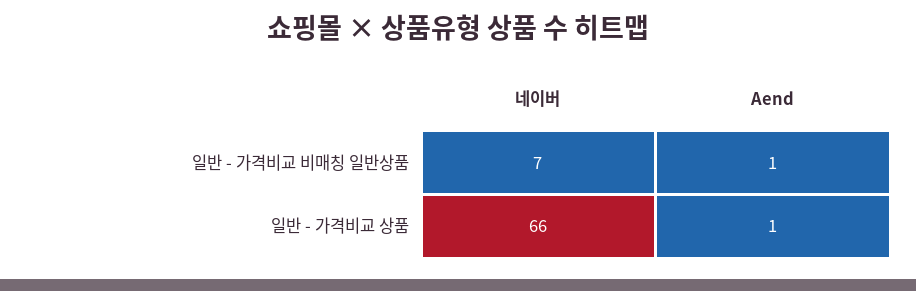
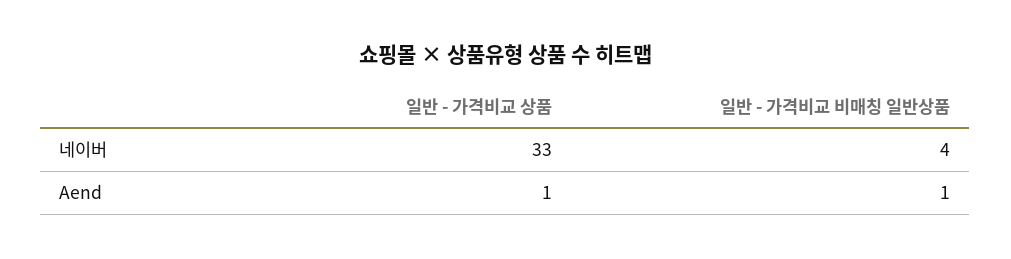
  {
    "네이버": {
-     "일반 - 가격비교 비매칭 일반상품": 7,
+     "일반 - 가격비교 비매칭 일반상품": 4,
-     "일반 - 가격비교 상품": 66
+     "일반 - 가격비교 상품": 33
    },
    "Aend": {
      "일반 - 가격비교 비매칭 일반상품": 1,
      "일반 - 가격비교 상품": 1
    }
  }

